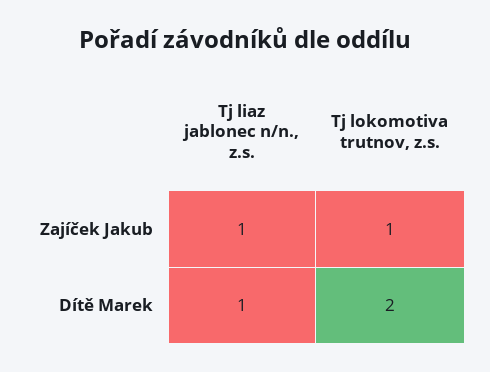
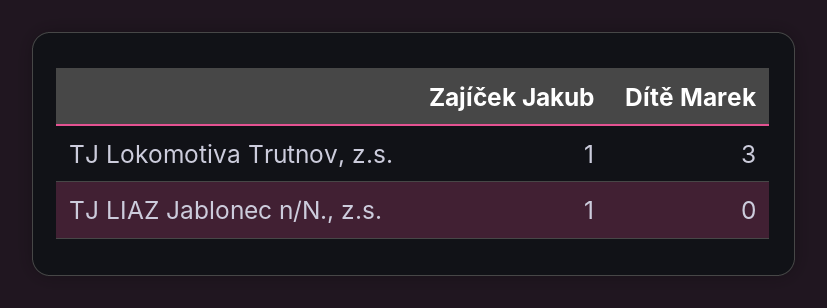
  {
    "Tj liaz jablonec n/n., z.s.": {
      "Zajíček Jakub": 1,
-     "Dítě Marek": 1
+     "Dítě Marek": 0
    },
    "Tj lokomotiva trutnov, z.s.": {
      "Zajíček Jakub": 1,
-     "Dítě Marek": 2
+     "Dítě Marek": 3
    }
  }

